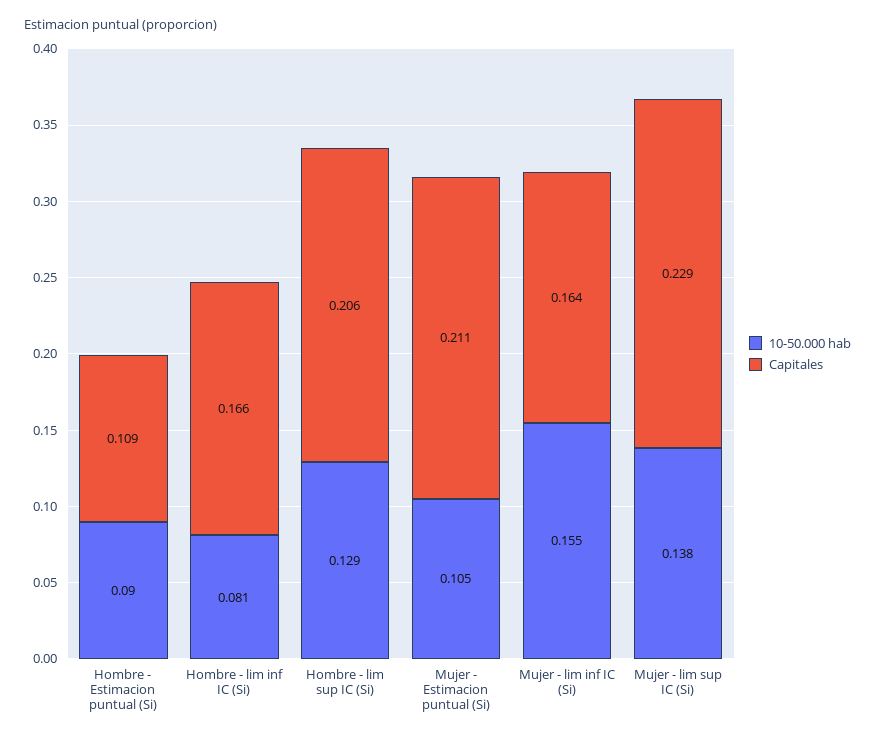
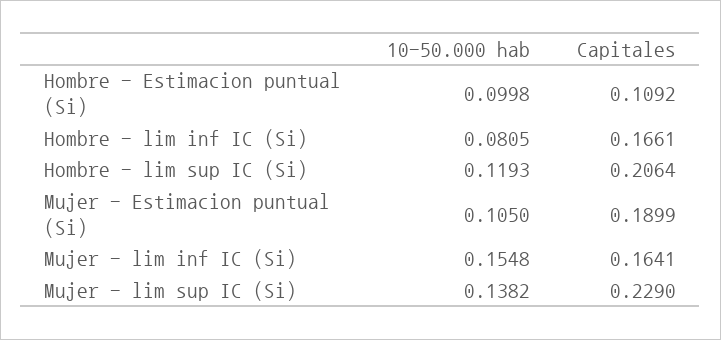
  {
    "10-50.000 hab": {
-     "Hombre - Estimacion puntual (Si)": 0.09,
+     "Hombre - Estimacion puntual (Si)": 0.0998,
      "Hombre - lim inf IC (Si)": 0.0805,
-     "Hombre - lim sup IC (Si)": 0.129,
+     "Hombre - lim sup IC (Si)": 0.1193,
      "Mujer - Estimacion puntual (Si)": 0.105,
      "Mujer - lim inf IC (Si)": 0.1548,
      "Mujer - lim sup IC (Si)": 0.1382
    },
    "Capitales": {
      "Hombre - Estimacion puntual (Si)": 0.1092,
      "Hombre - lim inf IC (Si)": 0.1661,
      "Hombre - lim sup IC (Si)": 0.2064,
-     "Mujer - Estimacion puntual (Si)": 0.211,
+     "Mujer - Estimacion puntual (Si)": 0.1899,
      "Mujer - lim inf IC (Si)": 0.1641,
      "Mujer - lim sup IC (Si)": 0.229
    }
  }

